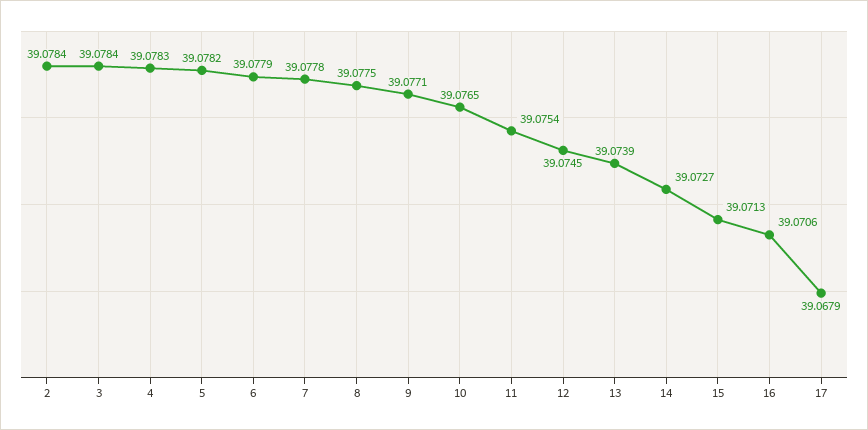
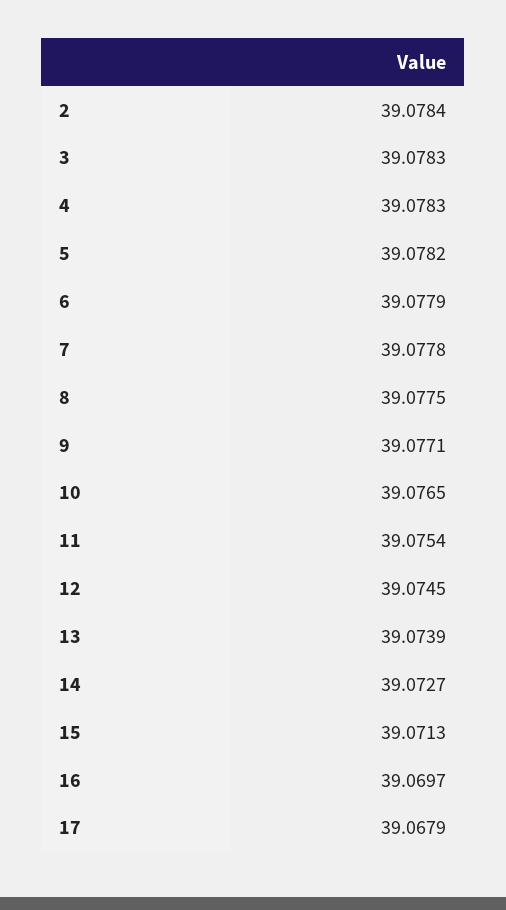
  {
    "2": 39.0784,
-   "3": 39.0784,
+   "3": 39.0783,
    "4": 39.0783,
    "5": 39.0782,
    "6": 39.0779,
    "7": 39.0778,
    "8": 39.0775,
    "9": 39.0771,
    "10": 39.0765,
    "11": 39.0754,
    "12": 39.0745,
    "13": 39.0739,
    "14": 39.0727,
    "15": 39.0713,
-   "16": 39.0706,
+   "16": 39.0697,
    "17": 39.0679
  }

